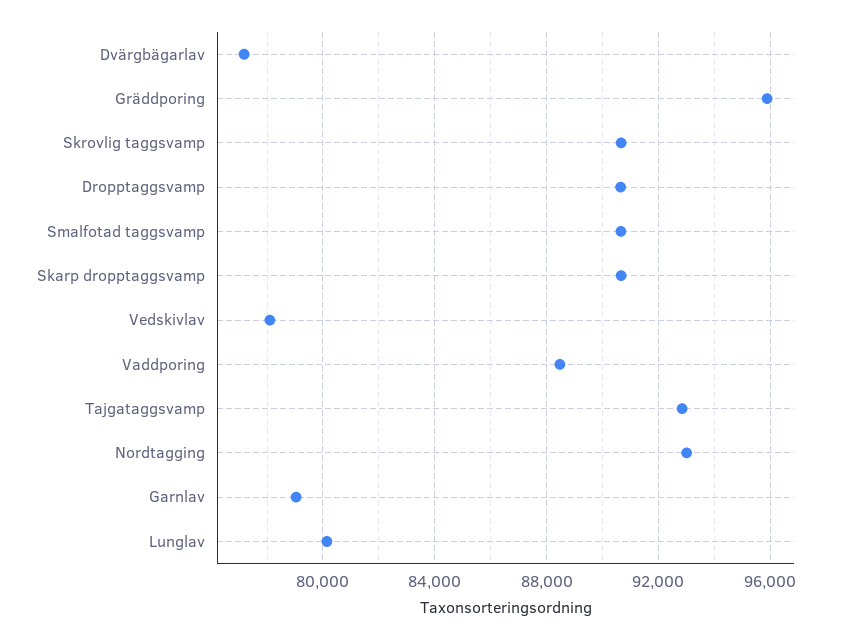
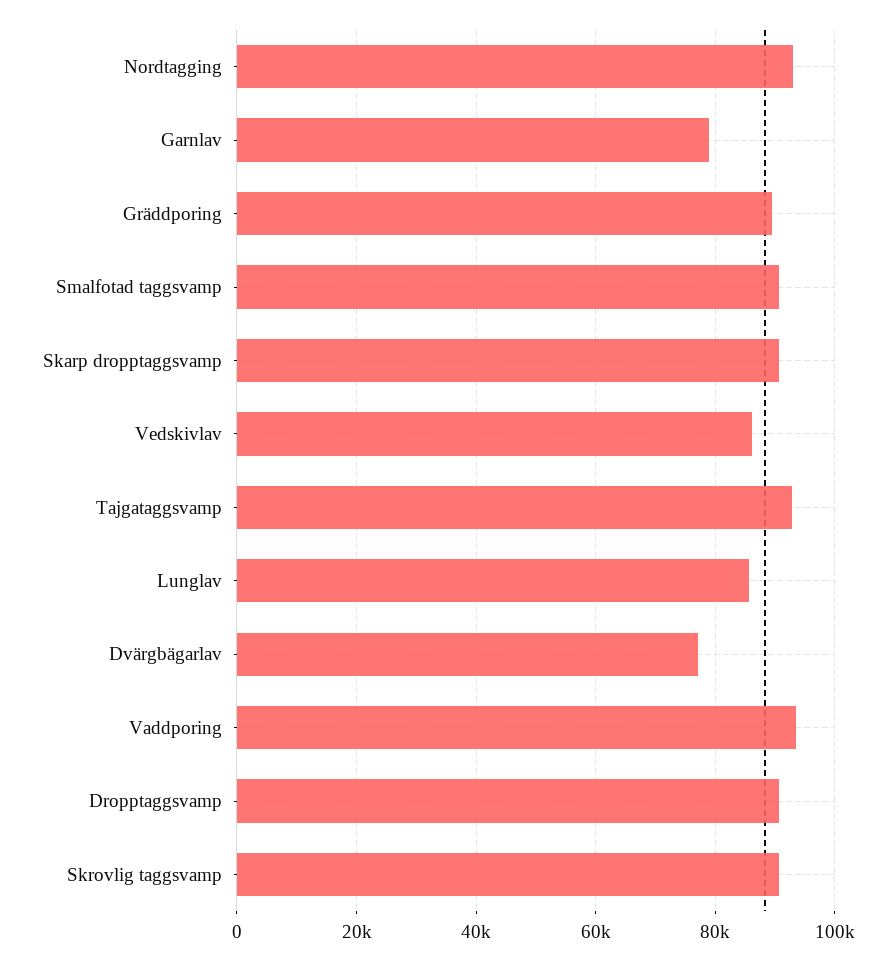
  {
    "Dvärgbägarlav": 77000,
-   "Gräddporing": 96000,
+   "Gräddporing": 90000,
    "Skrovlig taggsvamp": 90500,
    "Dropptaggsvamp": 90500,
    "Smalfotad taggsvamp": 90500,
    "Skarp dropptaggsvamp": 90500,
-   "Vedskivlav": 78000,
+   "Vedskivlav": 86000,
-   "Vaddporing": 88500,
+   "Vaddporing": 94000,
    "Tajgataggsvamp": 93000,
    "Nordtagging": 93000,
    "Garnlav": 79000,
-   "Lunglav": 80000
+   "Lunglav": 86000
  }

